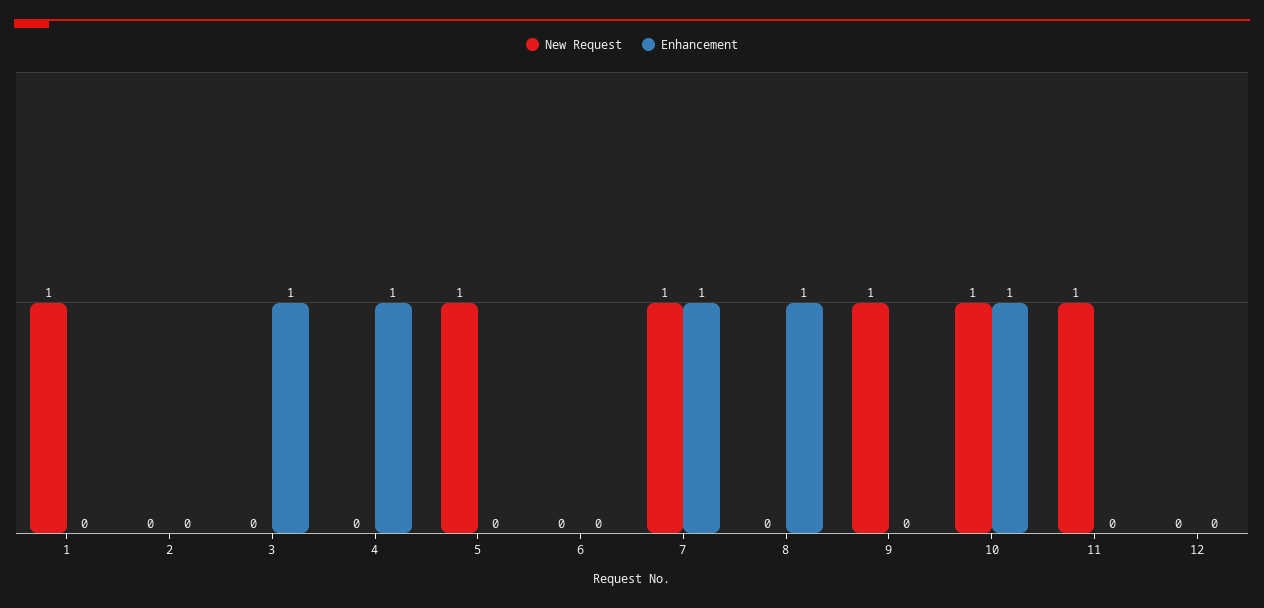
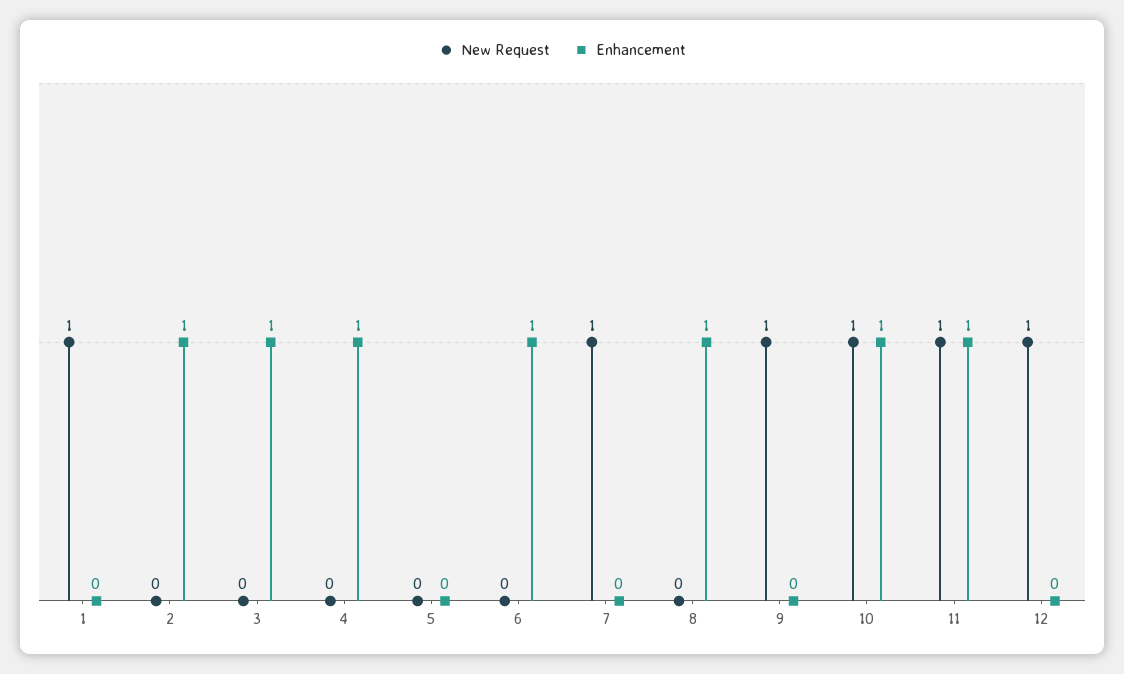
  {
    "New Request": {
      "1": 1,
      "2": 0,
      "3": 0,
      "4": 0,
-     "5": 1,
+     "5": 0,
      "6": 0,
      "7": 1,
      "8": 0,
      "9": 1,
      "10": 1,
      "11": 1,
-     "12": 0
+     "12": 1
    },
    "Enhancement": {
      "1": 0,
-     "2": 0,
+     "2": 1,
      "3": 1,
      "4": 1,
      "5": 0,
-     "6": 0,
+     "6": 1,
-     "7": 1,
+     "7": 0,
      "8": 1,
      "9": 0,
      "10": 1,
-     "11": 0,
+     "11": 1,
      "12": 0
    }
  }

